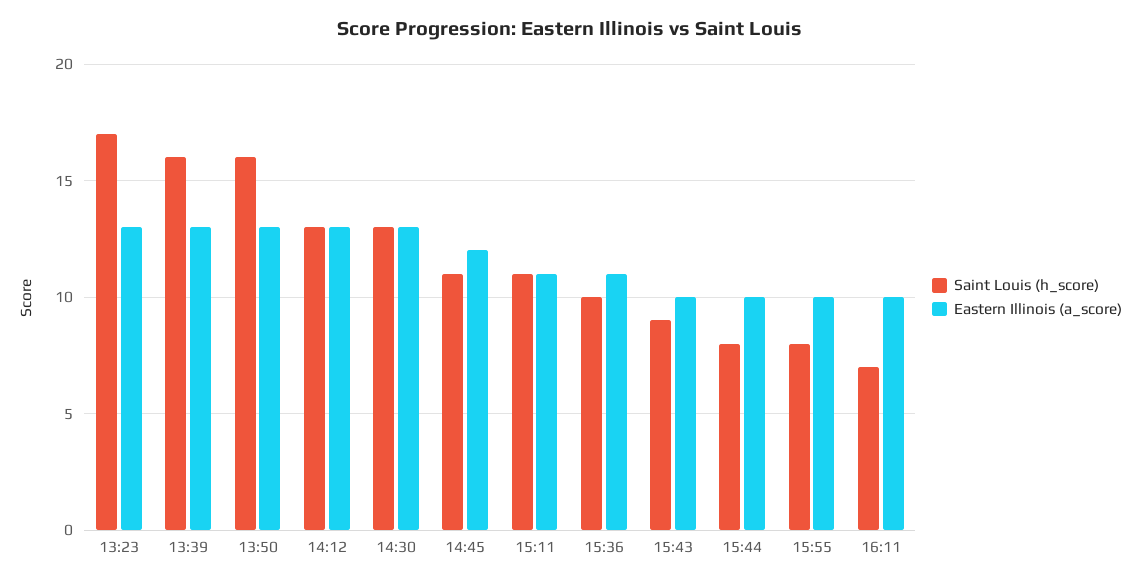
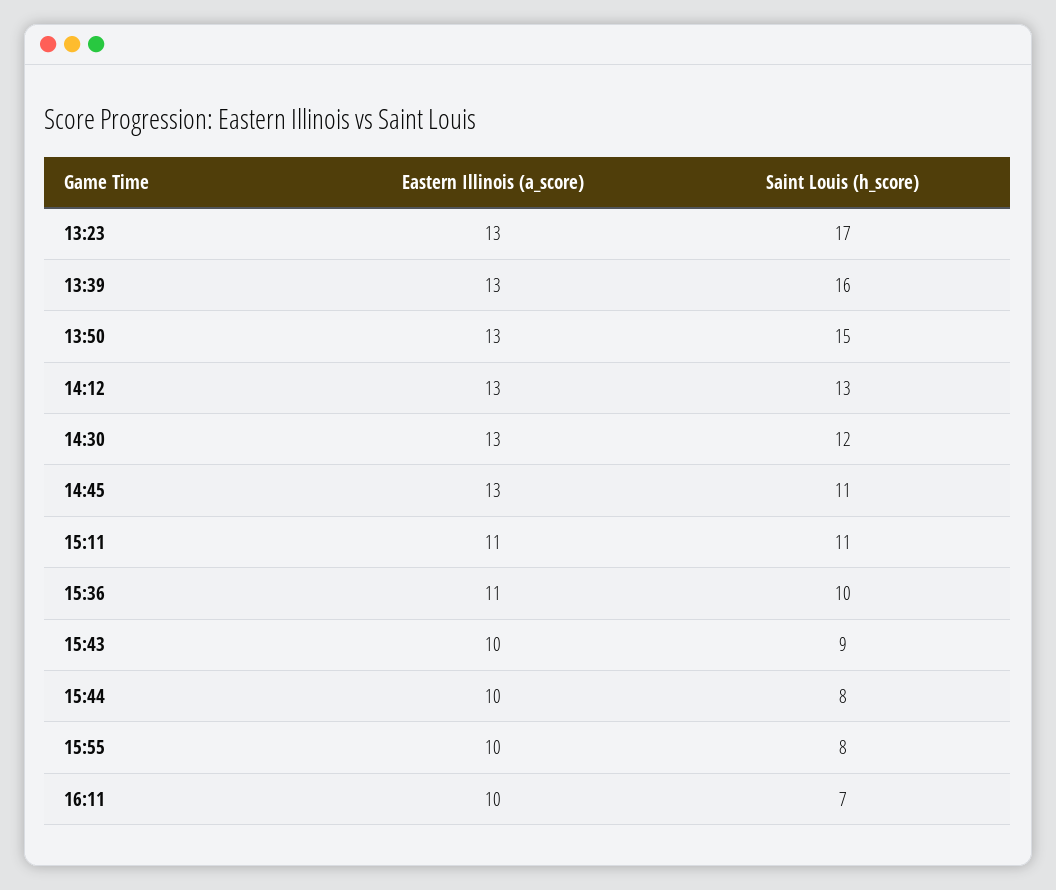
  {
    "Saint Louis (h_score)": {
      "13:23": 17,
      "13:39": 16,
-     "13:50": 16,
+     "13:50": 15,
      "14:12": 13,
-     "14:30": 13,
+     "14:30": 12,
      "14:45": 11,
      "15:11": 11,
      "15:36": 10,
      "15:43": 9,
      "15:44": 8,
      "15:55": 8,
      "16:11": 7
    },
    "Eastern Illinois (a_score)": {
      "13:23": 13,
      "13:39": 13,
      "13:50": 13,
      "14:12": 13,
      "14:30": 13,
-     "14:45": 12,
+     "14:45": 13,
      "15:11": 11,
      "15:36": 11,
      "15:43": 10,
      "15:44": 10,
      "15:55": 10,
      "16:11": 10
    }
  }

